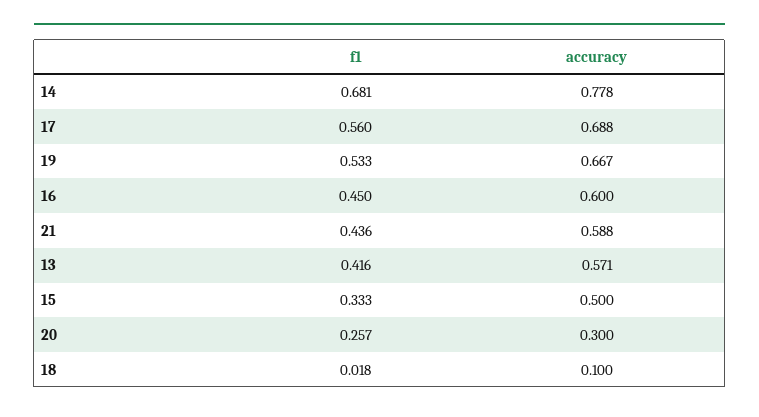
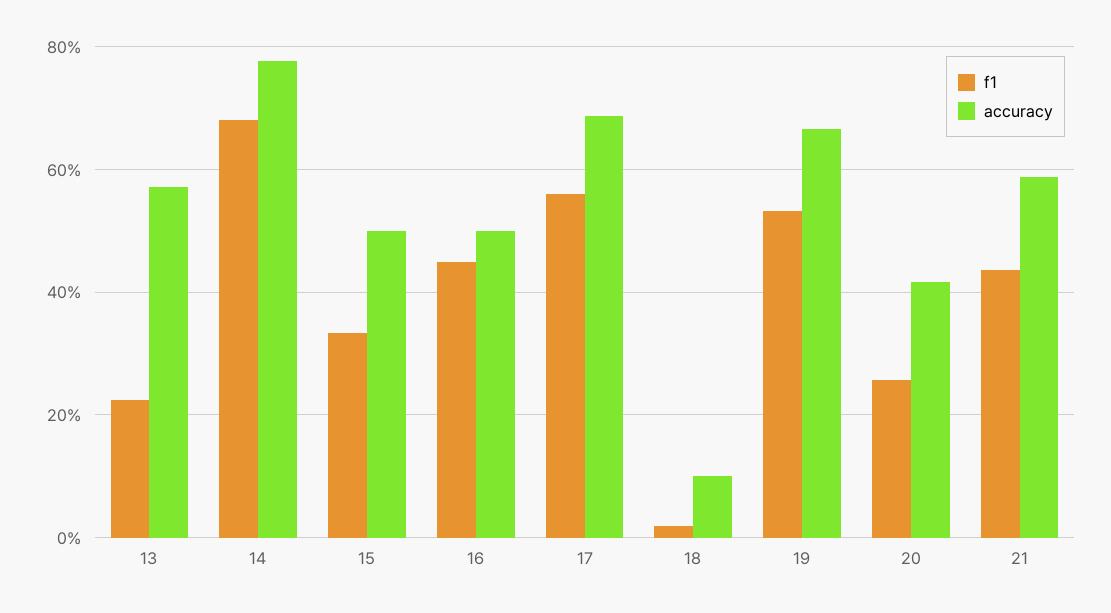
  {
    "f1": {
      "14": 0.681,
      "17": 0.56,
      "19": 0.533,
      "16": 0.45,
      "21": 0.436,
-     "13": 0.416,
+     "13": 0.22,
      "15": 0.333,
      "20": 0.257,
      "18": 0.018
    },
    "accuracy": {
      "14": 0.778,
      "17": 0.688,
      "19": 0.667,
-     "16": 0.6,
+     "16": 0.5,
      "21": 0.588,
      "13": 0.571,
      "15": 0.5,
-     "20": 0.3,
+     "20": 0.42,
      "18": 0.1
    }
  }

